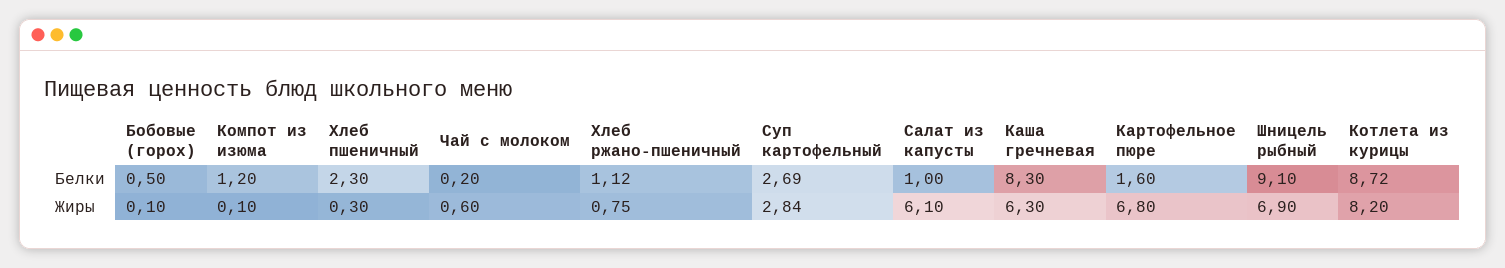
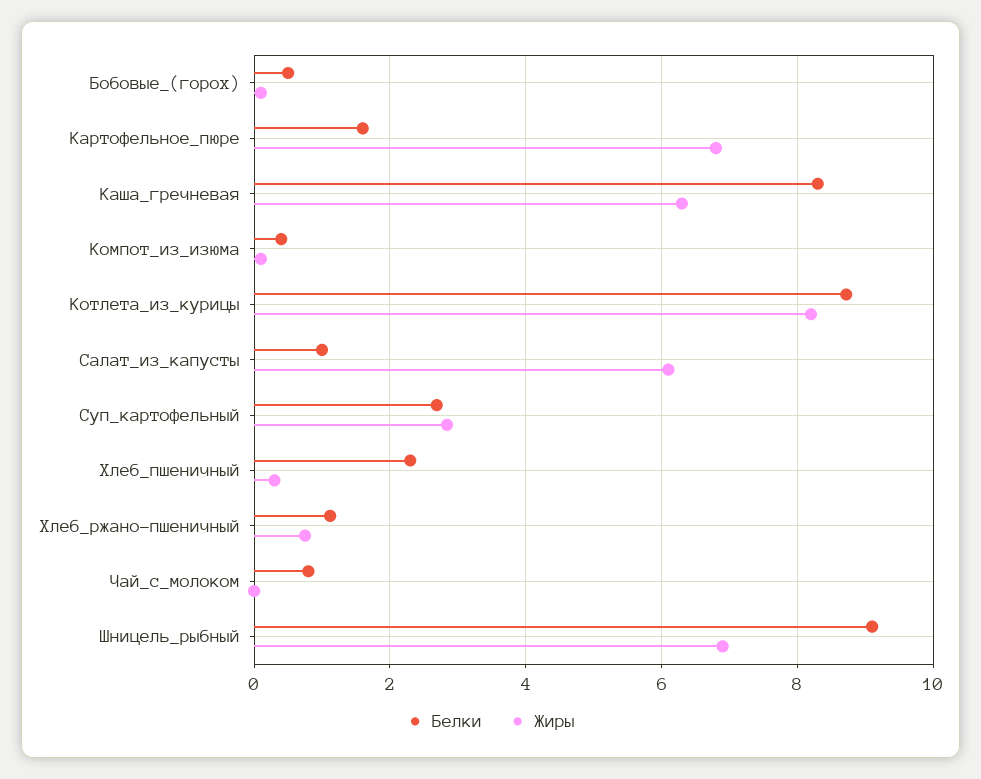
  {
    "Белки": {
      "Бобовые (горох)": 0.5,
-     "Компот из изюма": 1.2,
+     "Компот из изюма": 0.4,
      "Хлеб пшеничный": 2.3,
-     "Чай с молоком": 0.2,
+     "Чай с молоком": 0.8,
      "Хлеб ржано-пшеничный": 1.12,
      "Суп картофельный": 2.69,
      "Салат из капусты": 1,
      "Каша гречневая": 8.3,
      "Картофельное пюре": 1.6,
      "Шницель рыбный": 9.1,
      "Котлета из курицы": 8.72
    },
    "Жиры": {
      "Бобовые (горох)": 0.1,
      "Компот из изюма": 0.1,
      "Хлеб пшеничный": 0.3,
-     "Чай с молоком": 0.6,
+     "Чай с молоком": 0,
      "Хлеб ржано-пшеничный": 0.75,
      "Суп картофельный": 2.84,
      "Салат из капусты": 6.1,
      "Каша гречневая": 6.3,
      "Картофельное пюре": 6.8,
      "Шницель рыбный": 6.9,
      "Котлета из курицы": 8.2
    }
  }

